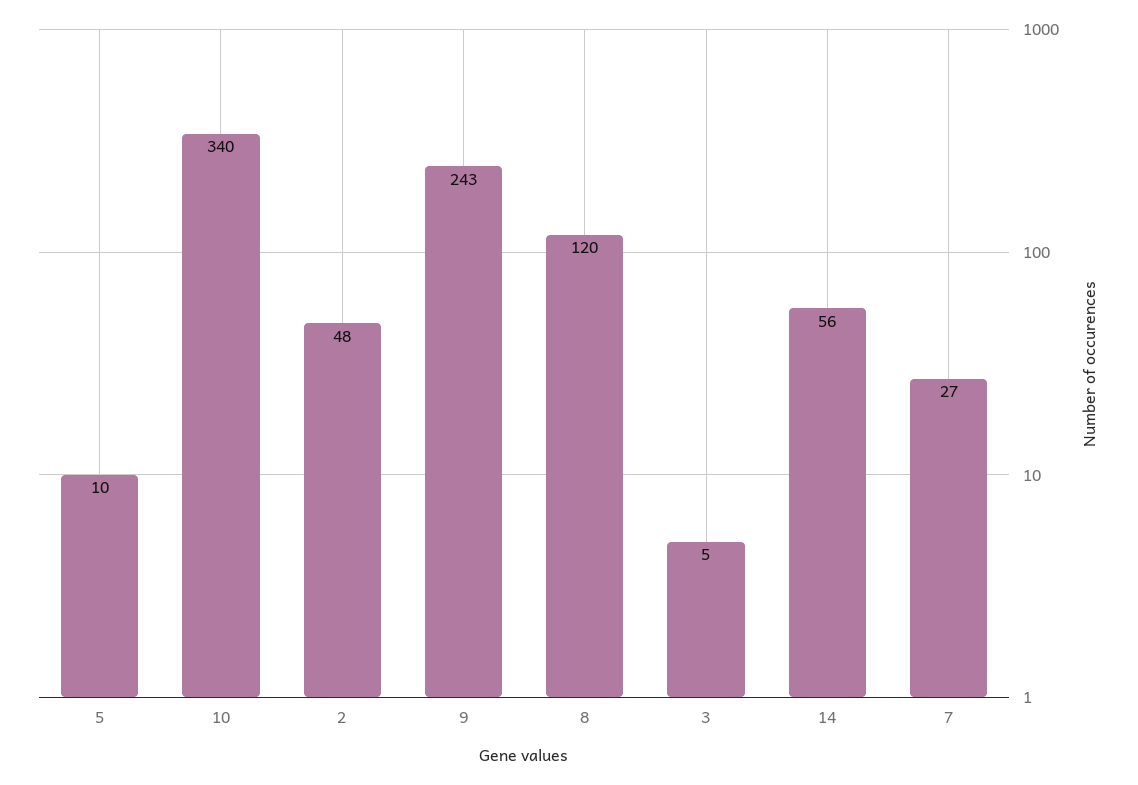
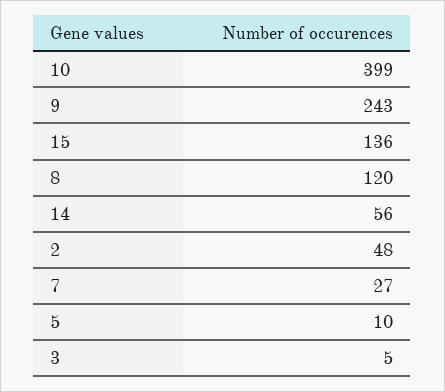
  {
    "5": 10,
-   "10": 340,
+   "10": 399,
    "2": 48,
    "9": 243,
    "8": 120,
    "3": 5,
    "14": 56,
-   "7": 27
+   "7": 27,
+   "15": 136
  }

